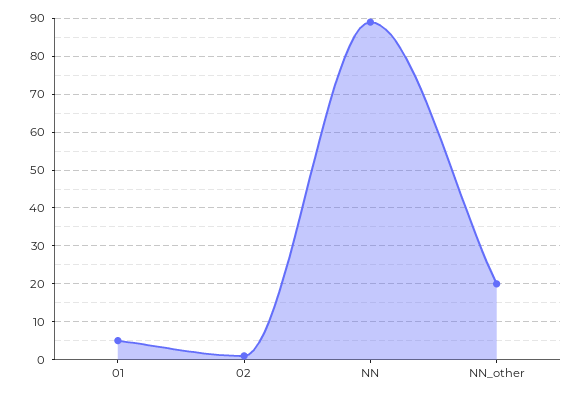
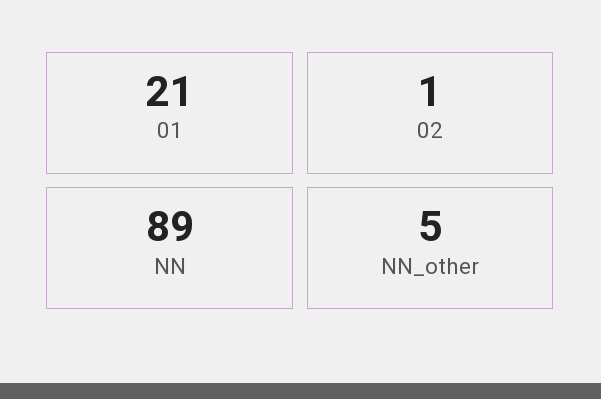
  {
-   "01": 5,
+   "01": 21,
    "02": 1,
    "NN": 89,
-   "NN_other": 20
+   "NN_other": 5
  }

